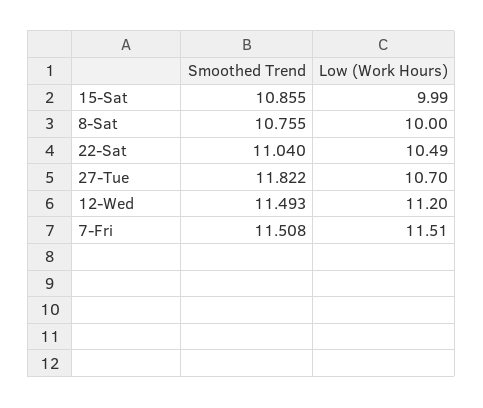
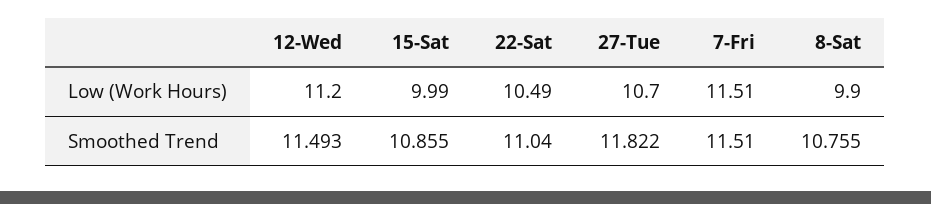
  {
    "Smoothed Trend": {
      "15-Sat": 10.855,
      "8-Sat": 10.755,
      "22-Sat": 11.04,
      "27-Tue": 11.822,
      "12-Wed": 11.493,
-     "7-Fri": 11.508
+     "7-Fri": 11.51
    },
    "Low (Work Hours)": {
      "15-Sat": 9.99,
-     "8-Sat": 10,
+     "8-Sat": 9.9,
      "22-Sat": 10.49,
      "27-Tue": 10.7,
      "12-Wed": 11.2,
      "7-Fri": 11.51
    }
  }

